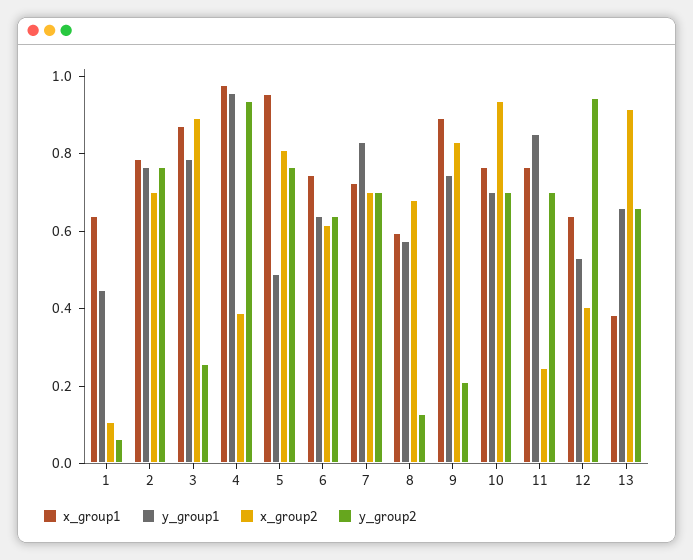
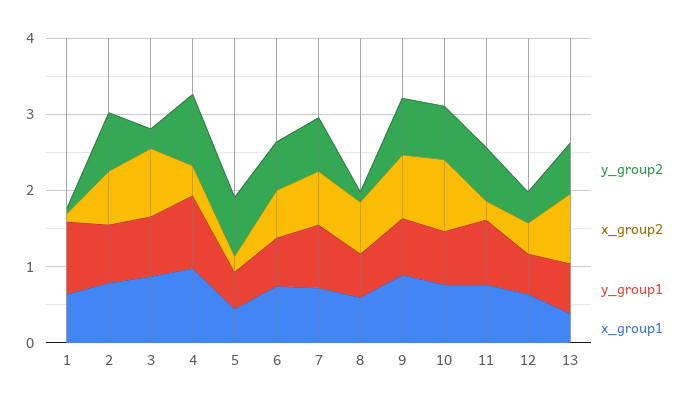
  {
    "x_group1": {
      "1": 0.65,
      "2": 0.8,
      "3": 0.85,
      "4": 1,
-     "5": 0.95,
+     "5": 0.4,
      "6": 0.75,
      "7": 0.7,
      "8": 0.6,
      "9": 0.9,
      "10": 0.75,
      "11": 0.75,
      "12": 0.65,
      "13": 0.4
    },
    "y_group1": {
-     "1": 0.45,
+     "1": 1,
      "2": 0.75,
      "3": 0.8,
      "4": 0.95,
      "5": 0.5,
      "6": 0.65,
      "7": 0.85,
      "8": 0.55,
      "9": 0.75,
      "10": 0.7,
      "11": 0.85,
      "12": 0.55,
      "13": 0.65
    },
    "x_group2": {
      "1": 0.1,
      "2": 0.7,
      "3": 0.9,
      "4": 0.4,
-     "5": 0.8,
+     "5": 0.2,
      "6": 0.6,
      "7": 0.7,
      "8": 0.7,
      "9": 0.85,
      "10": 0.95,
      "11": 0.25,
      "12": 0.4,
      "13": 0.9
    },
    "y_group2": {
      "1": 0.05,
      "2": 0.75,
      "3": 0.25,
      "4": 0.95,
      "5": 0.75,
      "6": 0.65,
      "7": 0.7,
      "8": 0.15,
-     "9": 0.2,
+     "9": 0.8,
      "10": 0.7,
      "11": 0.7,
-     "12": 0.95,
+     "12": 0.4,
      "13": 0.65
    }
  }

